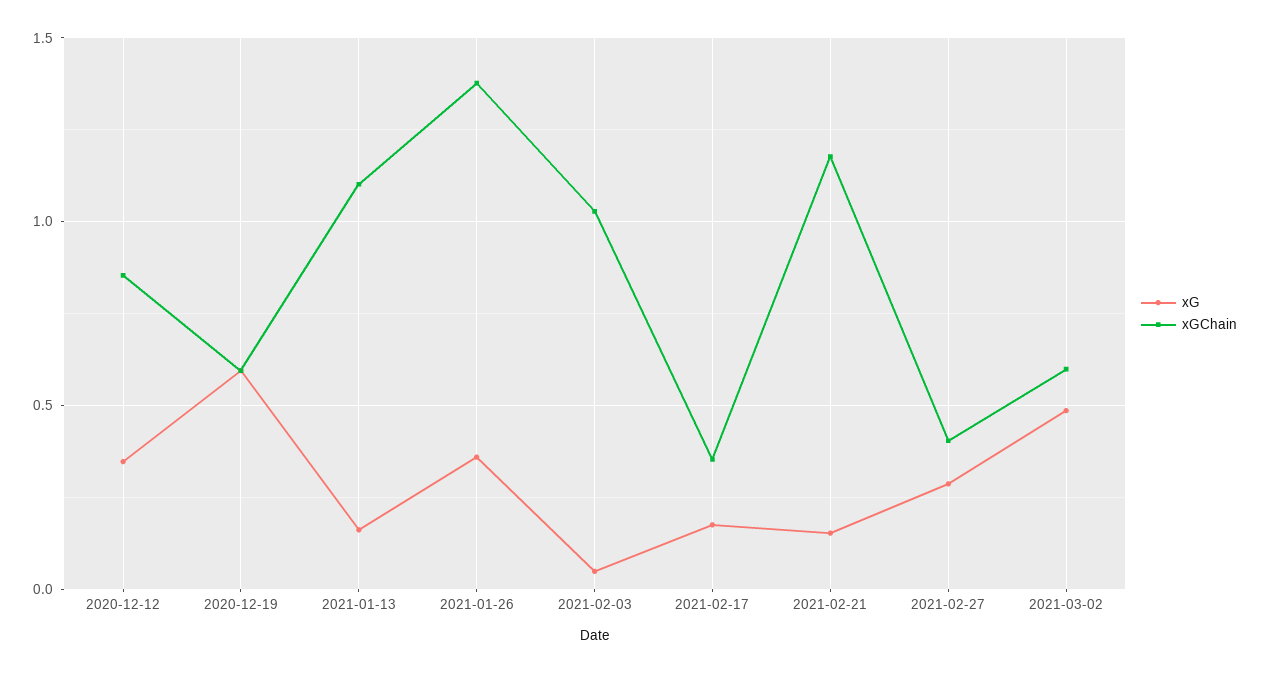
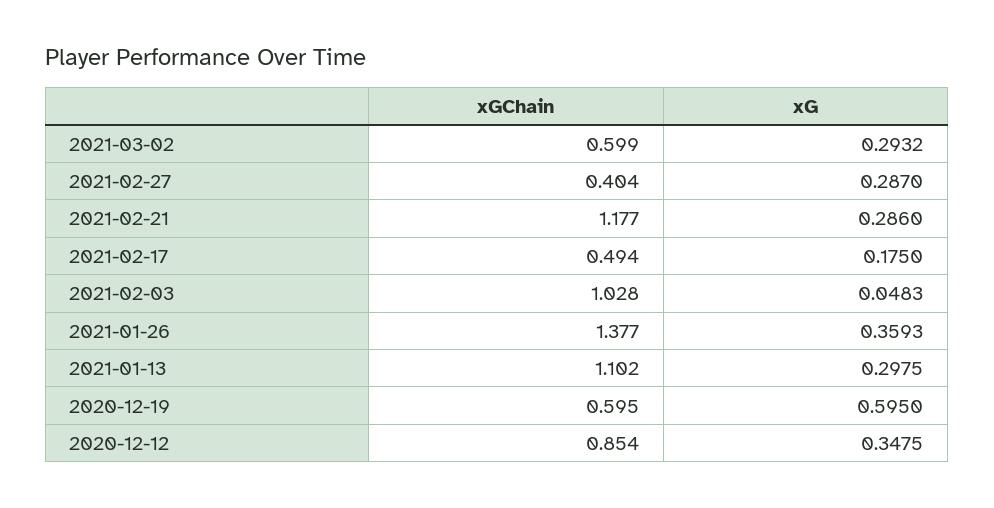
  {
    "xG": {
      "2020-12-12": 0.3475,
      "2020-12-19": 0.595,
-     "2021-01-13": 0.15,
+     "2021-01-13": 0.2975,
      "2021-01-26": 0.3593,
      "2021-02-03": 0.0483,
      "2021-02-17": 0.175,
-     "2021-02-21": 0.15,
+     "2021-02-21": 0.286,
      "2021-02-27": 0.287,
-     "2021-03-02": 0.5
+     "2021-03-02": 0.2932
    },
    "xGChain": {
      "2020-12-12": 0.854,
      "2020-12-19": 0.595,
      "2021-01-13": 1.102,
      "2021-01-26": 1.377,
      "2021-02-03": 1.028,
-     "2021-02-17": 0.35,
+     "2021-02-17": 0.494,
      "2021-02-21": 1.177,
      "2021-02-27": 0.404,
      "2021-03-02": 0.599
    }
  }

